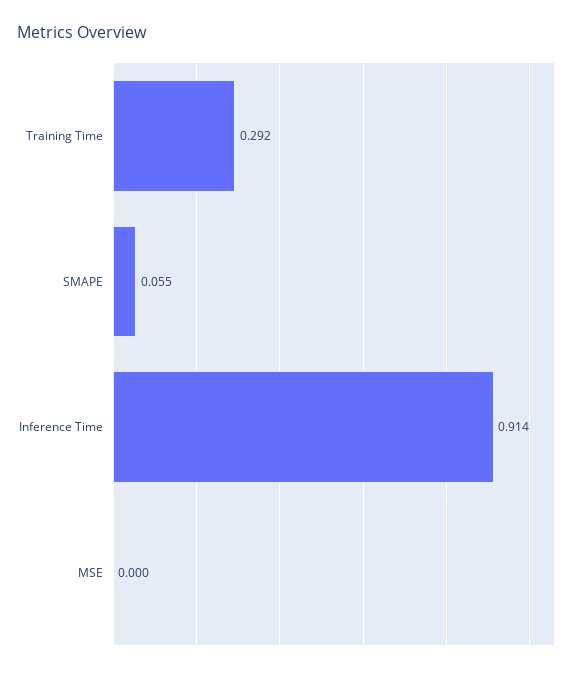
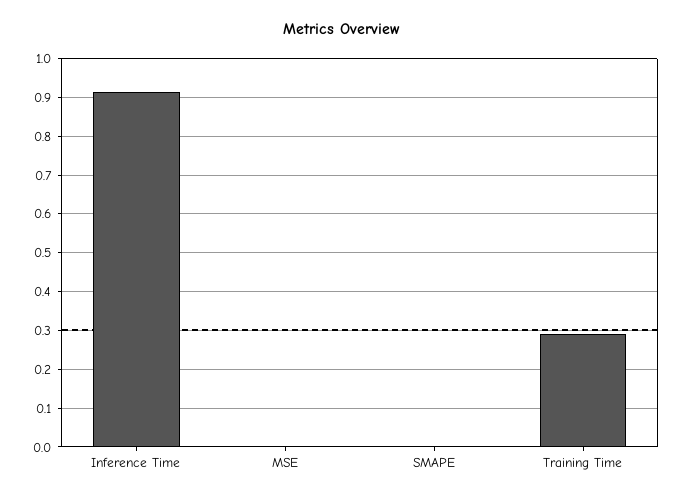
  {
    "Training Time": 0.292,
-   "SMAPE": 0.055,
+   "SMAPE": 0,
    "Inference Time": 0.914,
    "MSE": 0
  }

